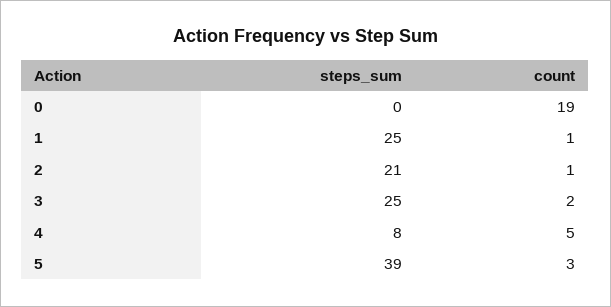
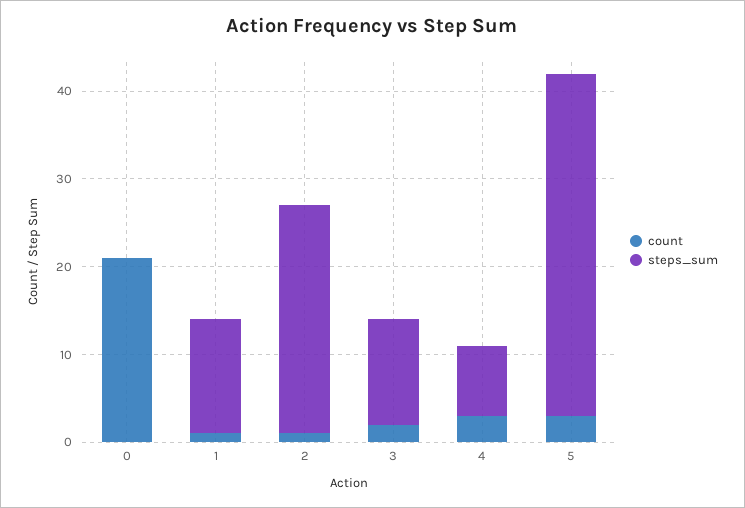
  {
    "steps_sum": {
      "0": 0,
-     "1": 25,
+     "1": 13,
-     "2": 21,
+     "2": 26,
-     "3": 25,
+     "3": 12,
      "4": 8,
      "5": 39
    },
    "count": {
-     "0": 19,
+     "0": 21,
      "1": 1,
      "2": 1,
      "3": 2,
-     "4": 5,
+     "4": 3,
      "5": 3
    }
  }

